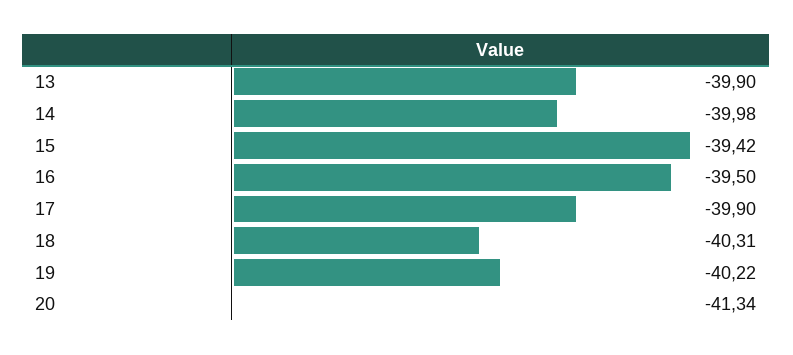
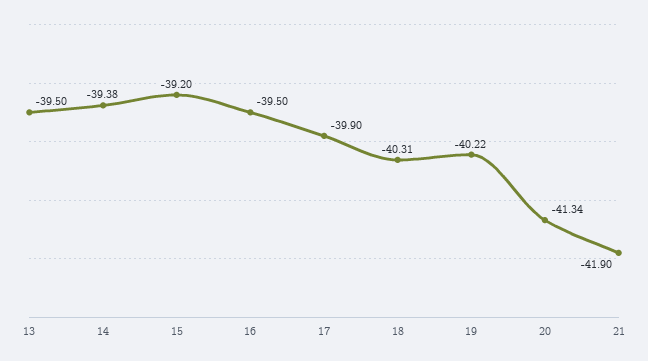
  {
-   "13": -39.9,
+   "13": -39.5,
-   "14": -39.98,
+   "14": -39.38,
-   "15": -39.42,
+   "15": -39.2,
    "16": -39.5,
    "17": -39.9,
    "18": -40.31,
    "19": -40.22,
-   "20": -41.34
+   "20": -41.34,
+   "21": -41.9
  }

